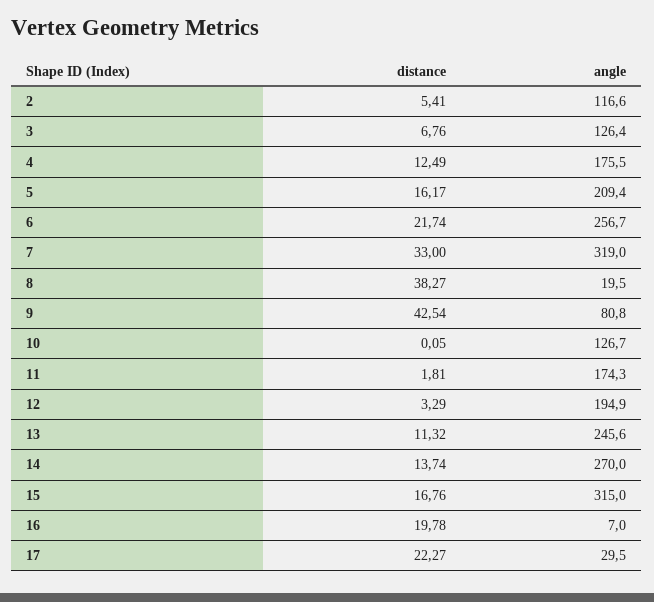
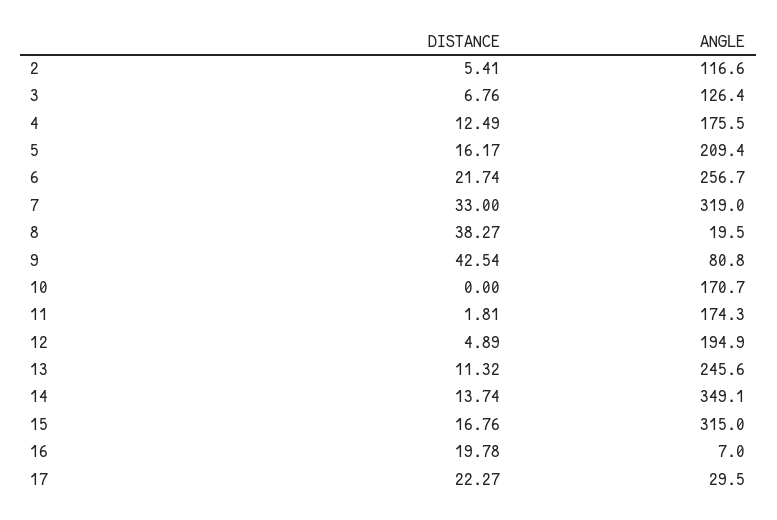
  {
    "distance": {
      "2": 5.41,
      "3": 6.76,
      "4": 12.49,
      "5": 16.17,
      "6": 21.74,
      "7": 33,
      "8": 38.27,
      "9": 42.54,
-     "10": 0.05,
+     "10": 0,
      "11": 1.81,
-     "12": 3.29,
+     "12": 4.89,
      "13": 11.32,
      "14": 13.74,
      "15": 16.76,
      "16": 19.78,
      "17": 22.27
    },
    "angle": {
      "2": 116.6,
      "3": 126.4,
      "4": 175.5,
      "5": 209.4,
      "6": 256.7,
      "7": 319,
      "8": 19.5,
      "9": 80.8,
-     "10": 126.7,
+     "10": 170.7,
      "11": 174.3,
      "12": 194.9,
      "13": 245.6,
-     "14": 270,
+     "14": 349.1,
      "15": 315,
      "16": 7,
      "17": 29.5
    }
  }

